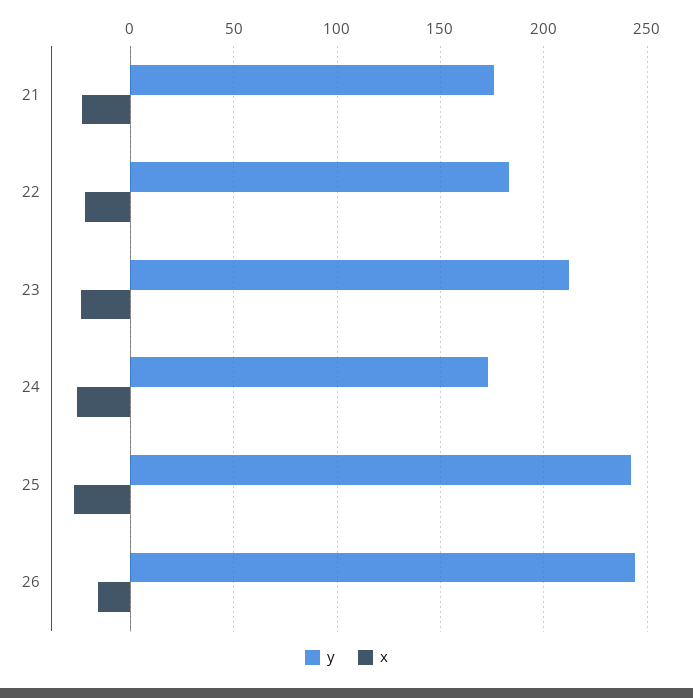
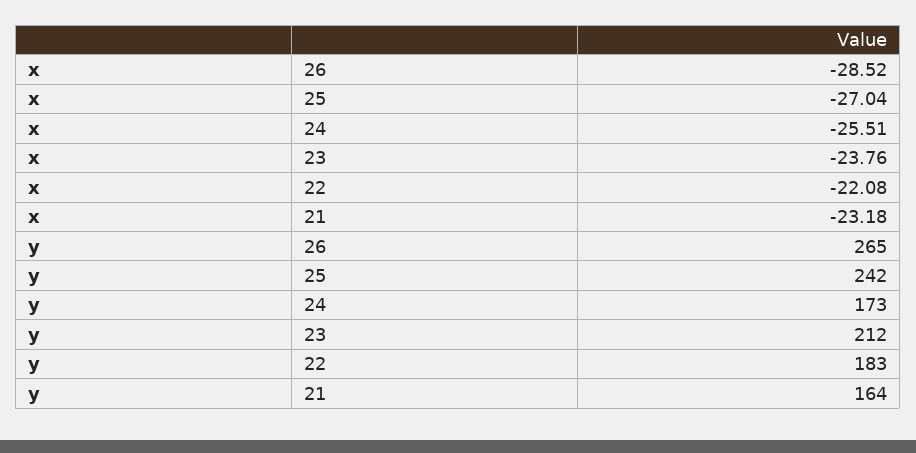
  {
    "y": {
-     "21": 175,
+     "21": 164,
      "22": 183,
      "23": 212,
      "24": 173,
      "25": 242,
-     "26": 245
+     "26": 265
    },
    "x": {
      "21": -23.18,
      "22": -22.08,
      "23": -23.76,
      "24": -25.51,
      "25": -27.04,
-     "26": -15
+     "26": -28.52
    }
  }

